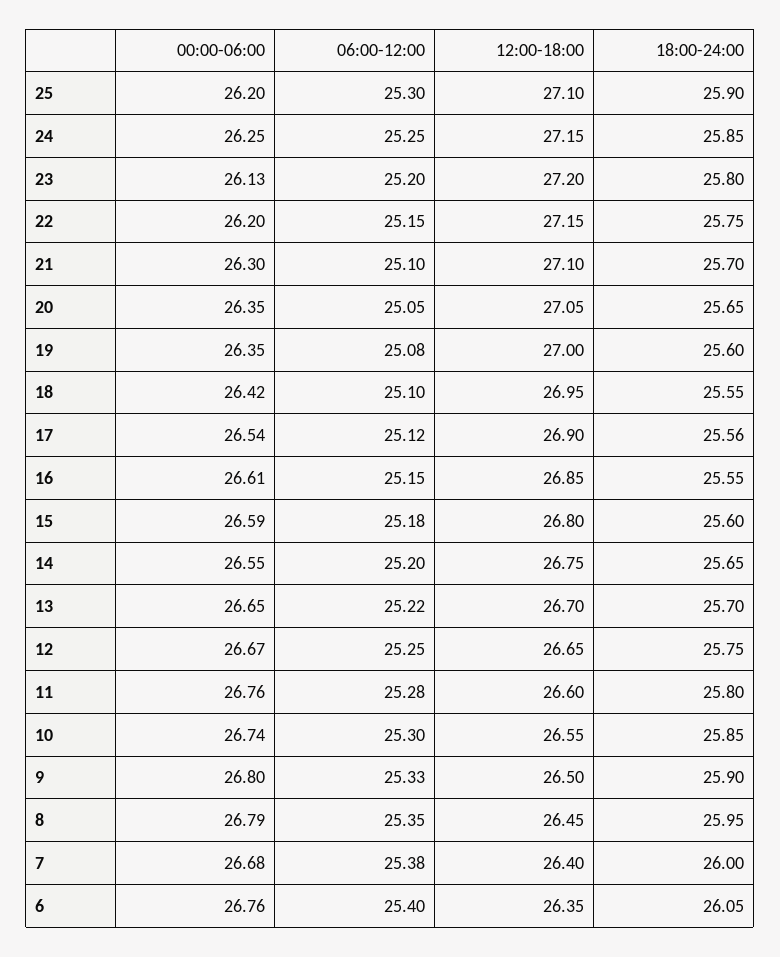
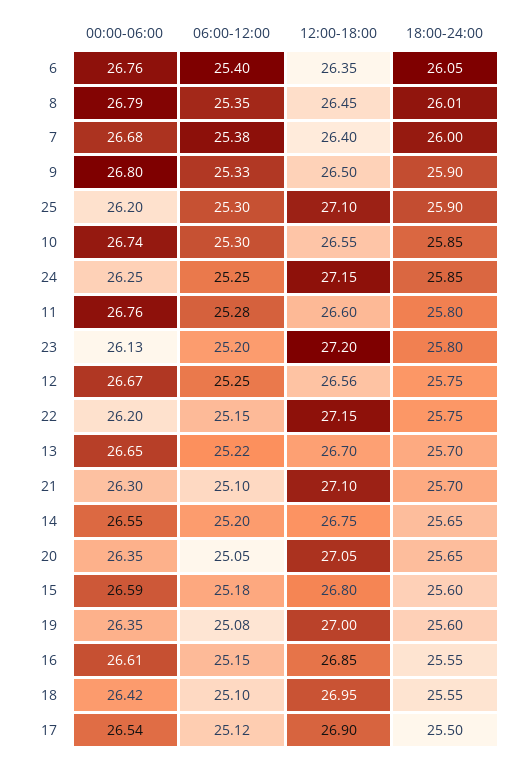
  {
    "00:00-06:00": {
      "25": 26.2,
      "24": 26.25,
      "23": 26.13,
      "22": 26.2,
      "21": 26.3,
      "20": 26.35,
      "19": 26.35,
      "18": 26.42,
      "17": 26.54,
      "16": 26.61,
      "15": 26.59,
      "14": 26.55,
      "13": 26.65,
      "12": 26.67,
      "11": 26.76,
      "10": 26.74,
      "9": 26.8,
      "8": 26.79,
      "7": 26.68,
      "6": 26.76
    },
    "06:00-12:00": {
      "25": 25.3,
      "24": 25.25,
      "23": 25.2,
      "22": 25.15,
      "21": 25.1,
      "20": 25.05,
      "19": 25.08,
      "18": 25.1,
      "17": 25.12,
      "16": 25.15,
      "15": 25.18,
      "14": 25.2,
      "13": 25.22,
      "12": 25.25,
      "11": 25.28,
      "10": 25.3,
      "9": 25.33,
      "8": 25.35,
      "7": 25.38,
      "6": 25.4
    },
    "12:00-18:00": {
      "25": 27.1,
      "24": 27.15,
      "23": 27.2,
      "22": 27.15,
      "21": 27.1,
      "20": 27.05,
      "19": 27,
      "18": 26.95,
      "17": 26.9,
      "16": 26.85,
      "15": 26.8,
      "14": 26.75,
      "13": 26.7,
-     "12": 26.65,
+     "12": 26.56,
      "11": 26.6,
      "10": 26.55,
      "9": 26.5,
      "8": 26.45,
      "7": 26.4,
      "6": 26.35
    },
    "18:00-24:00": {
      "25": 25.9,
      "24": 25.85,
      "23": 25.8,
      "22": 25.75,
      "21": 25.7,
      "20": 25.65,
      "19": 25.6,
      "18": 25.55,
-     "17": 25.56,
+     "17": 25.5,
      "16": 25.55,
      "15": 25.6,
      "14": 25.65,
      "13": 25.7,
      "12": 25.75,
      "11": 25.8,
      "10": 25.85,
      "9": 25.9,
-     "8": 25.95,
+     "8": 26.01,
      "7": 26,
      "6": 26.05
    }
  }

